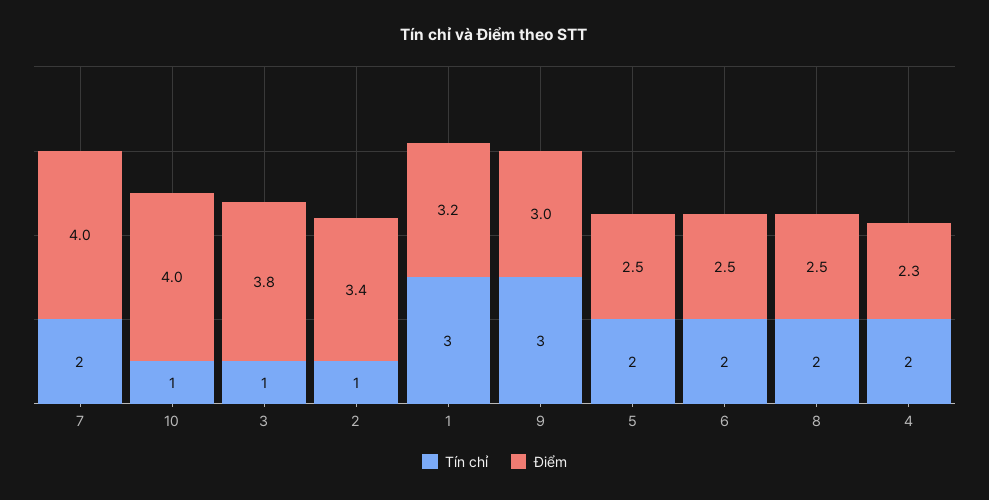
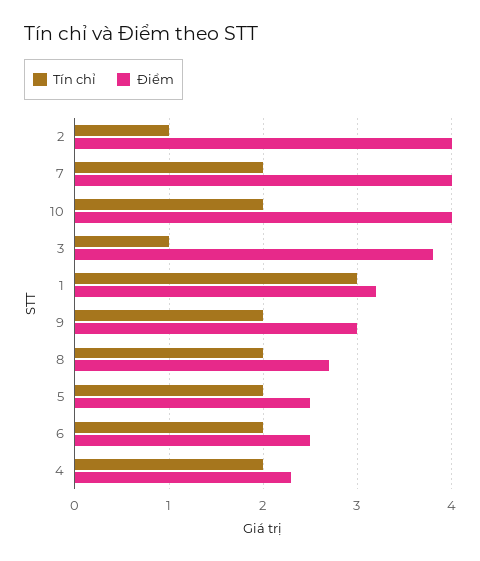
  {
    "Tín chỉ": {
      "7": 2,
-     "10": 1,
+     "10": 2,
      "3": 1,
      "2": 1,
      "1": 3,
-     "9": 3,
+     "9": 2,
      "5": 2,
      "6": 2,
      "8": 2,
      "4": 2
    },
    "Điểm": {
      "7": 4,
      "10": 4,
      "3": 3.8,
-     "2": 3.4,
+     "2": 4,
      "1": 3.2,
      "9": 3,
      "5": 2.5,
      "6": 2.5,
-     "8": 2.5,
+     "8": 2.7,
      "4": 2.3
    }
  }

